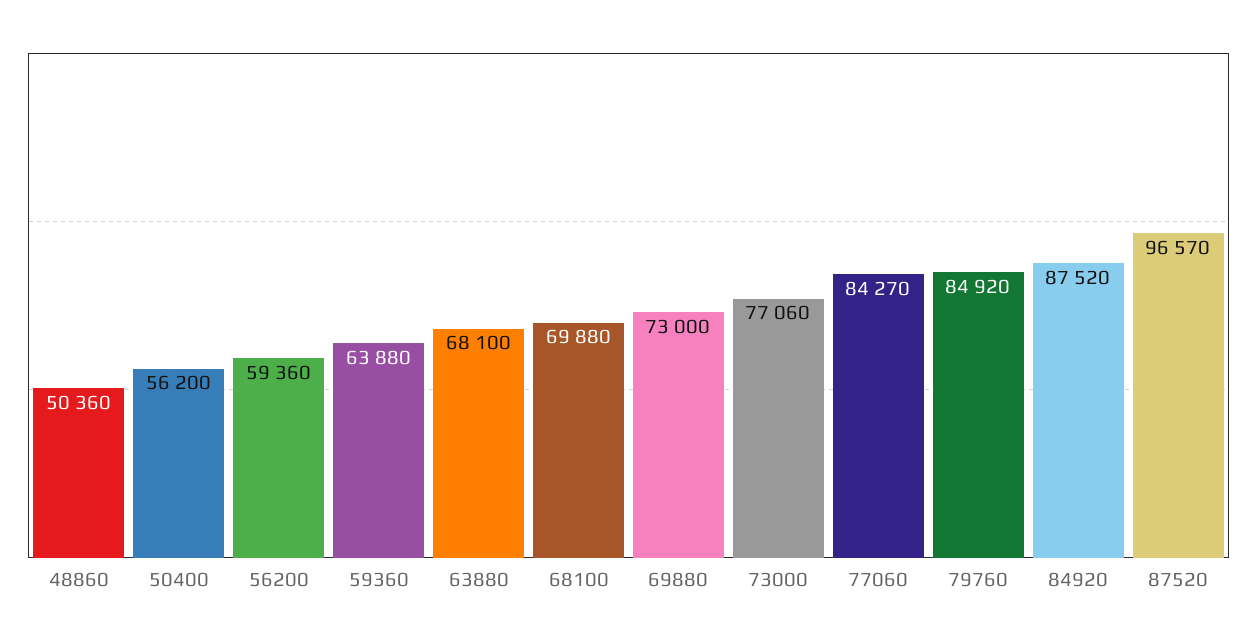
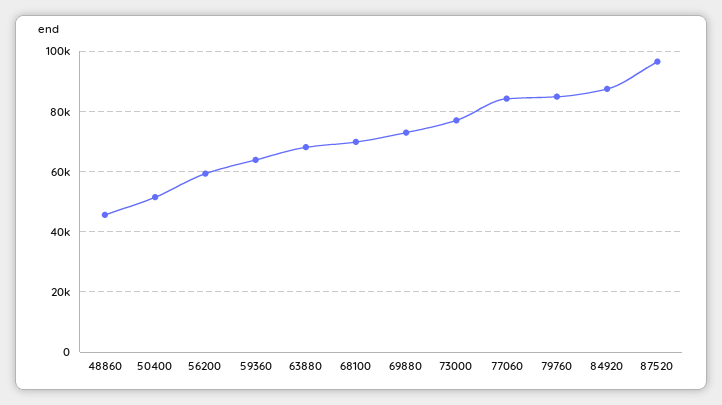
  {
-   "48860": 50360,
+   "48860": 46000,
-   "50400": 56200,
+   "50400": 52000,
    "56200": 59360,
    "59360": 63880,
    "63880": 68100,
    "68100": 69880,
    "69880": 73000,
    "73000": 77060,
    "77060": 84270,
    "79760": 84920,
    "84920": 87520,
    "87520": 96570
  }

